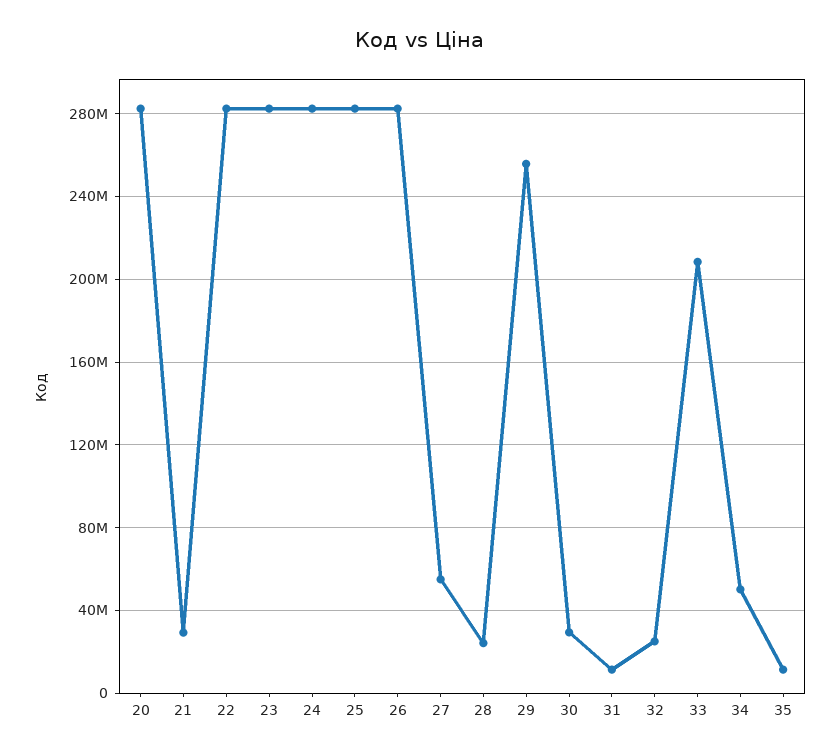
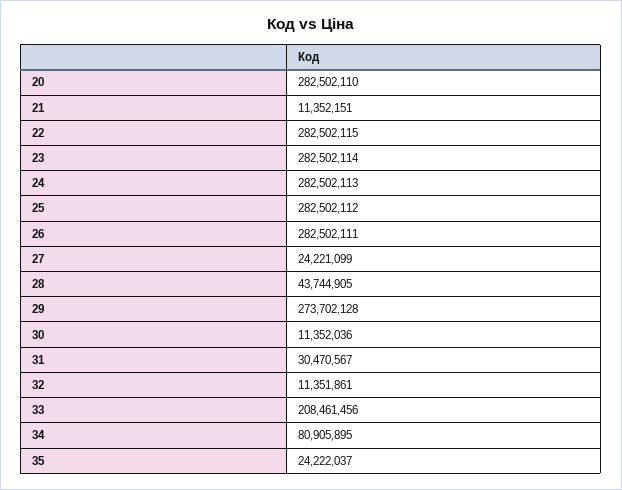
  {
    "20": 282502110,
-   "21": 30000000,
+   "21": 11352151,
    "22": 282502115,
    "23": 282502114,
    "24": 282502113,
    "25": 282502112,
    "26": 282502111,
-   "27": 55000000,
+   "27": 24221099,
-   "28": 25000000,
+   "28": 43744905,
-   "29": 255000000,
+   "29": 273702128,
-   "30": 30000000,
+   "30": 11352036,
-   "31": 10000000,
+   "31": 30470567,
-   "32": 25000000,
+   "32": 11351861,
    "33": 208461456,
-   "34": 50000000,
+   "34": 80905895,
-   "35": 10000000
+   "35": 24222037
  }

